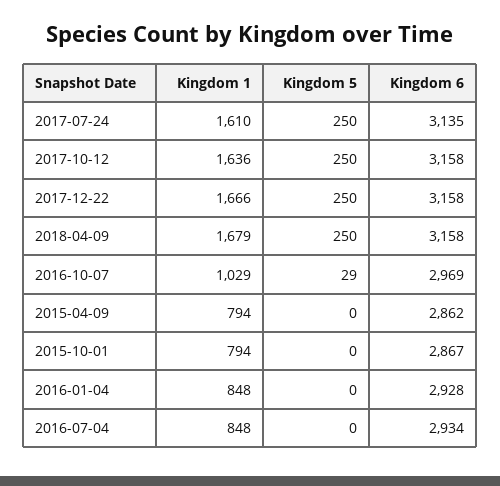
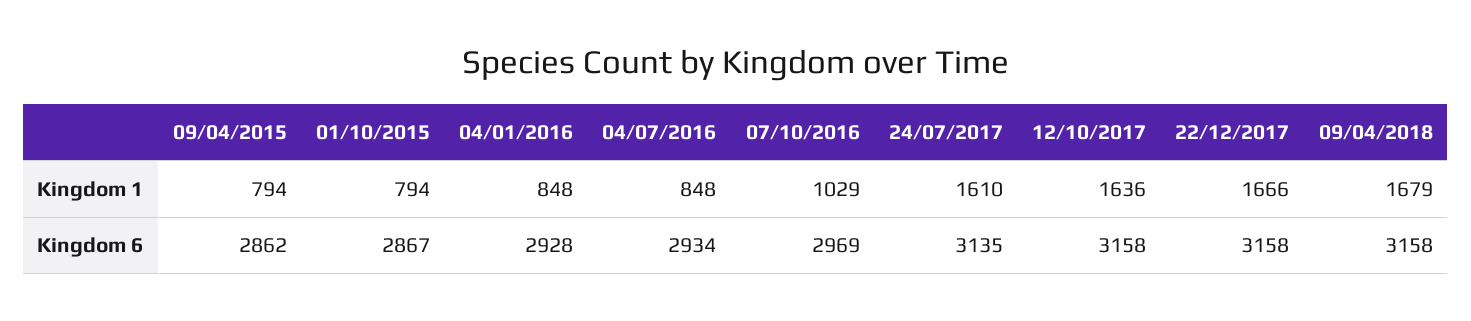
  {
    "Kingdom 1": {
      "2017-07-24": 1610,
      "2017-10-12": 1636,
      "2017-12-22": 1666,
      "2018-04-09": 1679,
      "2016-10-07": 1029,
      "2015-04-09": 794,
      "2015-10-01": 794,
      "2016-01-04": 848,
      "2016-07-04": 848
    },
-   "Kingdom 5": {
-     "2017-07-24": 250,
-     "2017-10-12": 250,
-     "2017-12-22": 250,
-     "2018-04-09": 250,
-     "2016-10-07": 29,
-     "2015-04-09": 0,
-     "2015-10-01": 0,
-     "2016-01-04": 0,
-     "2016-07-04": 0
-   },
    "Kingdom 6": {
      "2017-07-24": 3135,
      "2017-10-12": 3158,
      "2017-12-22": 3158,
      "2018-04-09": 3158,
      "2016-10-07": 2969,
      "2015-04-09": 2862,
      "2015-10-01": 2867,
      "2016-01-04": 2928,
      "2016-07-04": 2934
    }
  }

